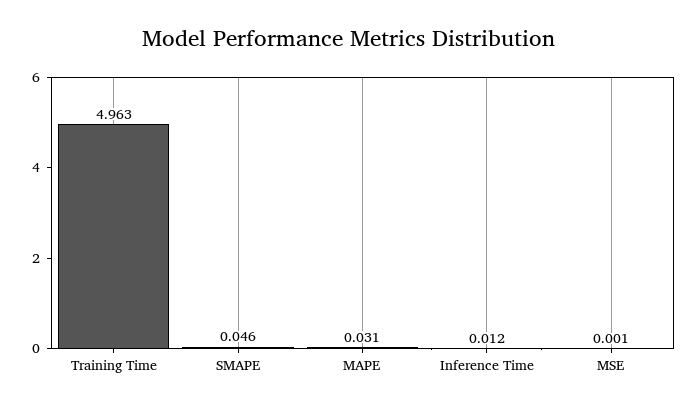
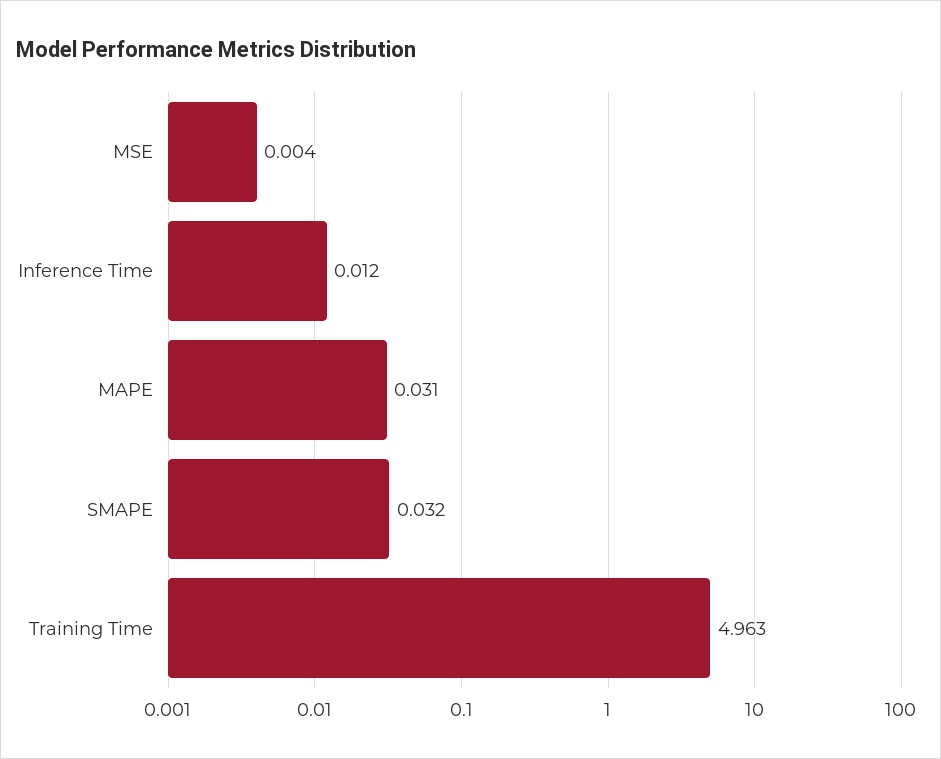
  {
    "Training Time": 4.963,
-   "SMAPE": 0.046,
+   "SMAPE": 0.032,
    "MAPE": 0.031,
    "Inference Time": 0.012,
-   "MSE": 0.001
+   "MSE": 0.004
  }

